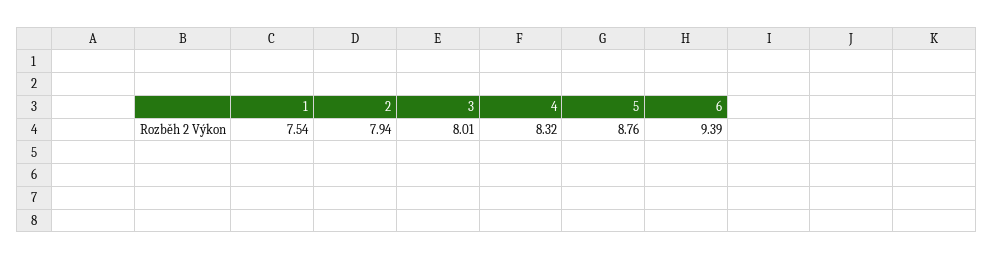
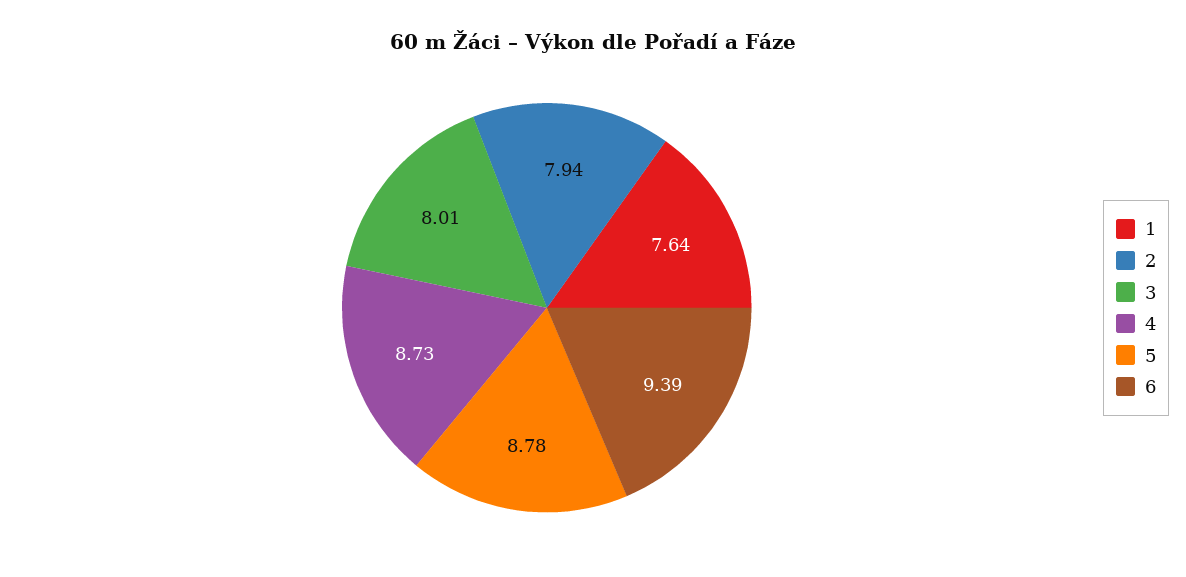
  {
-   "1": 7.54,
+   "1": 7.64,
    "2": 7.94,
    "3": 8.01,
-   "4": 8.32,
+   "4": 8.73,
-   "5": 8.76,
+   "5": 8.78,
    "6": 9.39
  }

